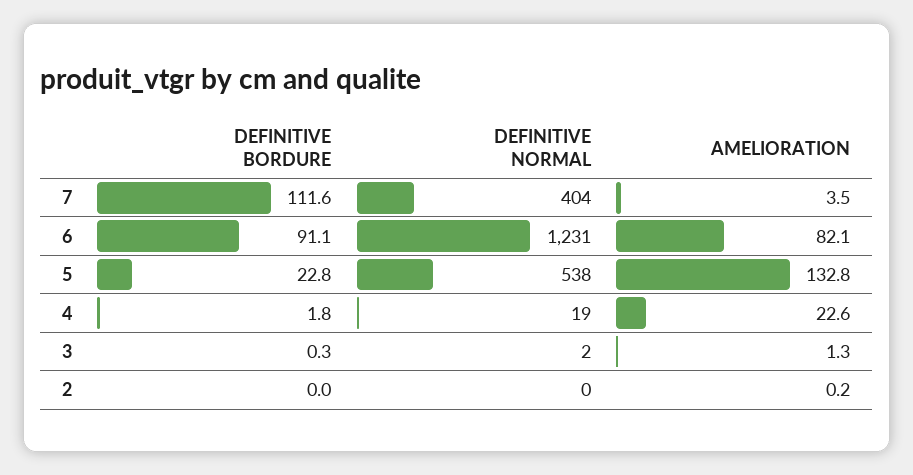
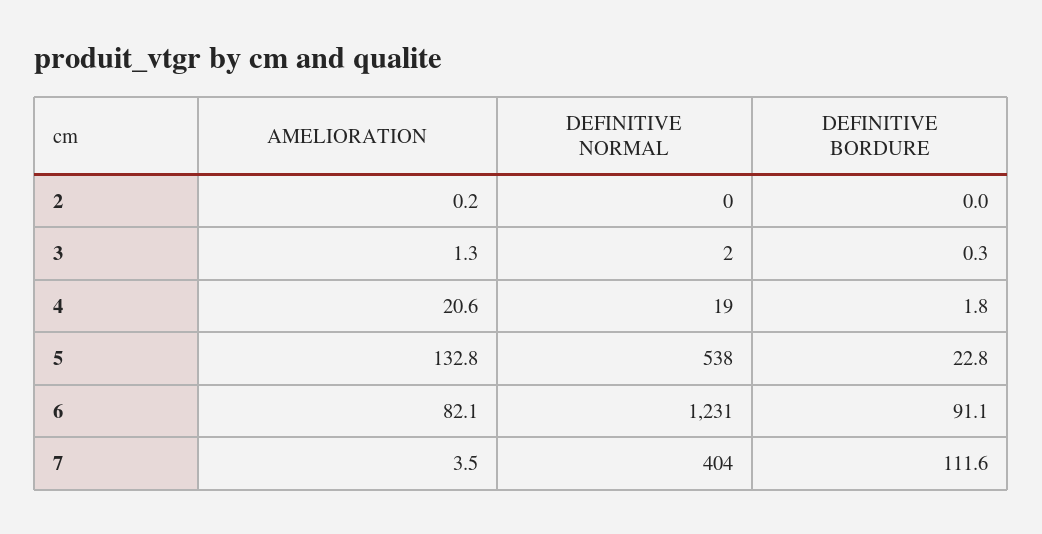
  {
    "DEFINITIVE BORDURE": {
      "7": 111.6,
      "6": 91.1,
      "5": 22.8,
      "4": 1.8,
      "3": 0.3,
      "2": 0
    },
    "DEFINITIVE NORMAL": {
      "7": 404,
      "6": 1231,
      "5": 538,
      "4": 19,
      "3": 2,
      "2": 0
    },
    "AMELIORATION": {
      "7": 3.5,
      "6": 82.1,
      "5": 132.8,
-     "4": 22.6,
+     "4": 20.6,
      "3": 1.3,
      "2": 0.2
    }
  }

